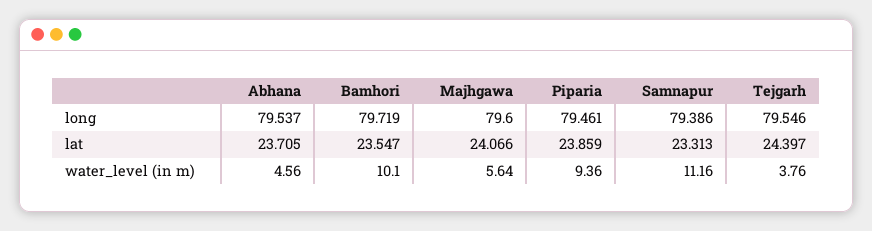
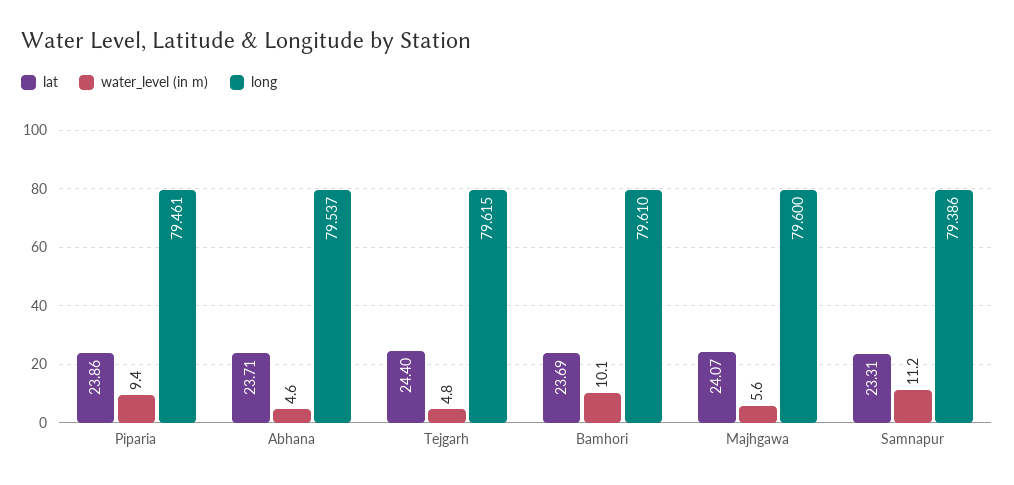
  {
    "long": {
      "Abhana": 79.537,
-     "Bamhori": 79.719,
+     "Bamhori": 79.61,
      "Majhgawa": 79.6,
      "Piparia": 79.461,
      "Samnapur": 79.386,
-     "Tejgarh": 79.546
+     "Tejgarh": 79.615
    },
    "lat": {
      "Abhana": 23.705,
-     "Bamhori": 23.547,
+     "Bamhori": 23.69,
      "Majhgawa": 24.066,
      "Piparia": 23.859,
      "Samnapur": 23.313,
      "Tejgarh": 24.397
    },
    "water_level (in m)": {
      "Abhana": 4.56,
      "Bamhori": 10.1,
      "Majhgawa": 5.64,
      "Piparia": 9.36,
      "Samnapur": 11.16,
-     "Tejgarh": 3.76
+     "Tejgarh": 4.8
    }
  }

